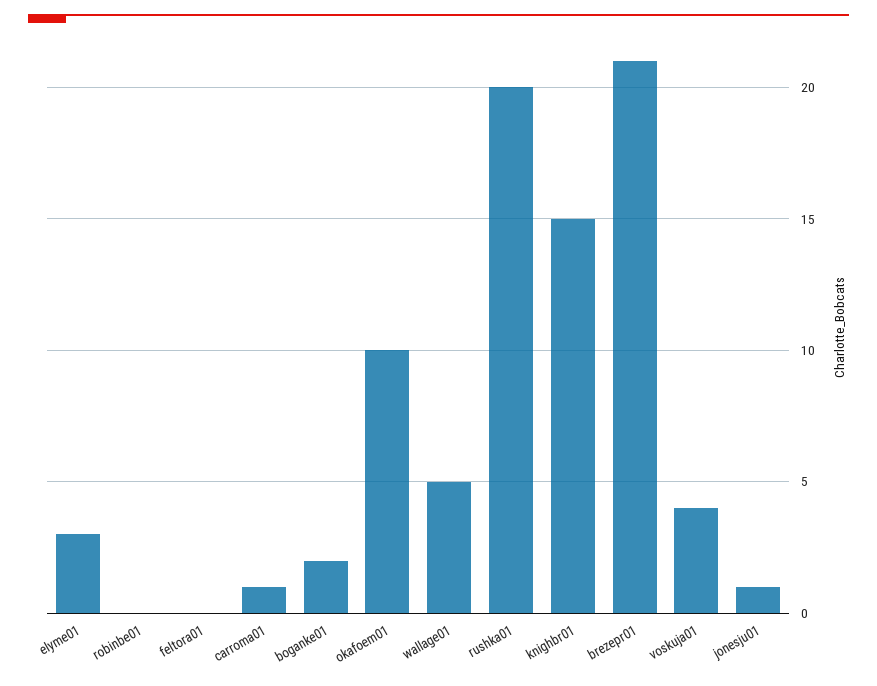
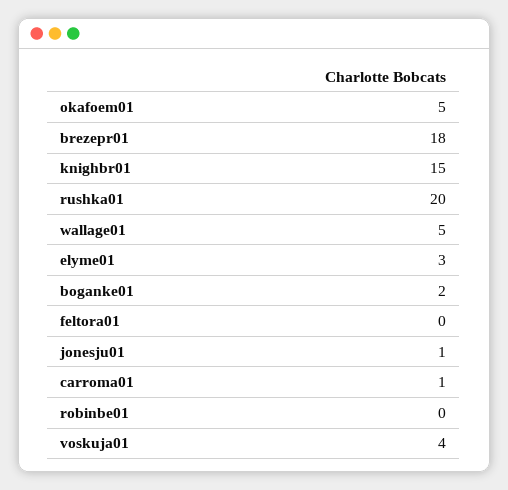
  {
    "elyme01": 3,
    "robinbe01": 0,
    "feltora01": 0,
    "carroma01": 1,
    "boganke01": 2,
-   "okafoem01": 10,
+   "okafoem01": 5,
    "wallage01": 5,
    "rushka01": 20,
    "knighbr01": 15,
-   "brezepr01": 21,
+   "brezepr01": 18,
    "voskuja01": 4,
    "jonesju01": 1
  }

